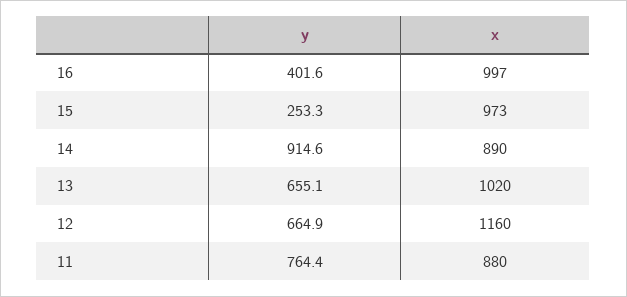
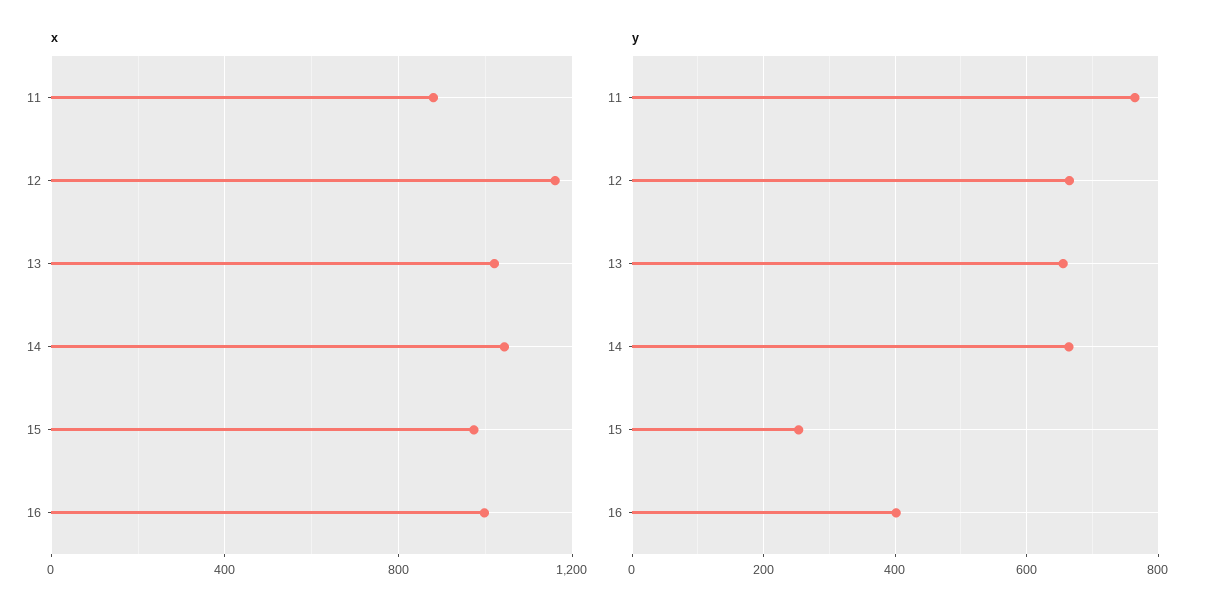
  {
    "y": {
      "16": 401.6,
      "15": 253.3,
-     "14": 914.6,
+     "14": 660,
      "13": 655.1,
      "12": 664.9,
      "11": 764.4
    },
    "x": {
      "16": 997,
      "15": 973,
-     "14": 890,
+     "14": 1050,
      "13": 1020,
      "12": 1160,
      "11": 880
    }
  }

